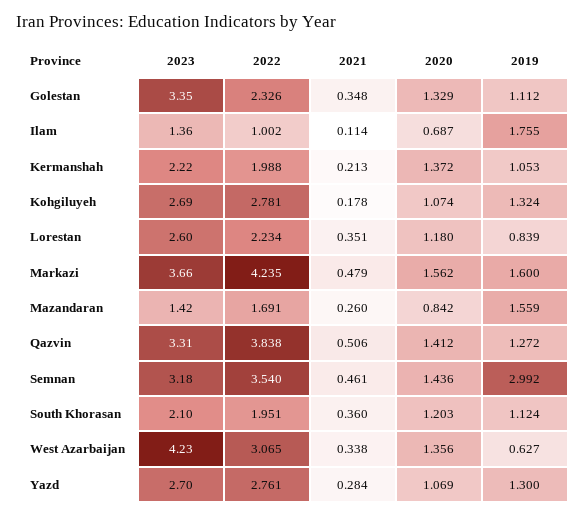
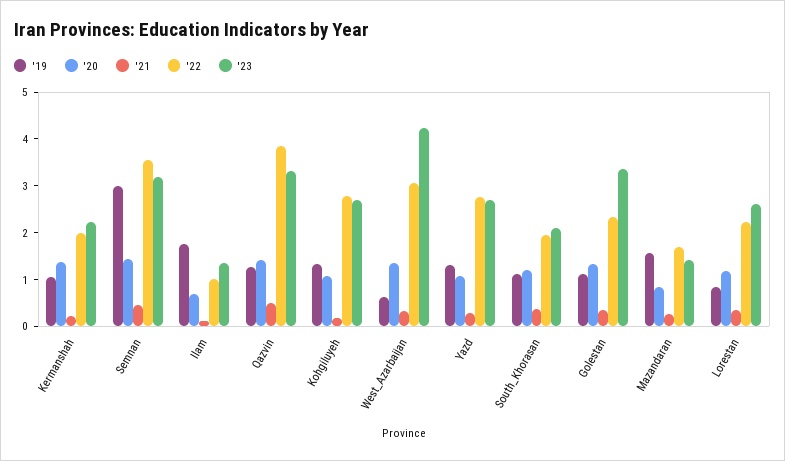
  {
    "2023": {
      "Golestan": 3.35,
      "Ilam": 1.36,
      "Kermanshah": 2.22,
      "Kohgiluyeh": 2.69,
      "Lorestan": 2.6,
-     "Markazi": 3.66,
      "Mazandaran": 1.42,
      "Qazvin": 3.31,
      "Semnan": 3.18,
      "South Khorasan": 2.1,
      "West Azarbaijan": 4.23,
      "Yazd": 2.7
    },
    "2022": {
      "Golestan": 2.326,
      "Ilam": 1.002,
      "Kermanshah": 1.988,
      "Kohgiluyeh": 2.781,
      "Lorestan": 2.234,
-     "Markazi": 4.235,
      "Mazandaran": 1.691,
      "Qazvin": 3.838,
      "Semnan": 3.54,
      "South Khorasan": 1.951,
      "West Azarbaijan": 3.065,
      "Yazd": 2.761
    },
    "2021": {
      "Golestan": 0.348,
      "Ilam": 0.114,
      "Kermanshah": 0.213,
      "Kohgiluyeh": 0.178,
      "Lorestan": 0.351,
-     "Markazi": 0.479,
      "Mazandaran": 0.26,
      "Qazvin": 0.506,
      "Semnan": 0.461,
      "South Khorasan": 0.36,
      "West Azarbaijan": 0.338,
      "Yazd": 0.284
    },
    "2020": {
      "Golestan": 1.329,
      "Ilam": 0.687,
      "Kermanshah": 1.372,
      "Kohgiluyeh": 1.074,
      "Lorestan": 1.18,
-     "Markazi": 1.562,
      "Mazandaran": 0.842,
      "Qazvin": 1.412,
      "Semnan": 1.436,
      "South Khorasan": 1.203,
      "West Azarbaijan": 1.356,
      "Yazd": 1.069
    },
    "2019": {
      "Golestan": 1.112,
      "Ilam": 1.755,
      "Kermanshah": 1.053,
      "Kohgiluyeh": 1.324,
      "Lorestan": 0.839,
-     "Markazi": 1.6,
      "Mazandaran": 1.559,
      "Qazvin": 1.272,
      "Semnan": 2.992,
      "South Khorasan": 1.124,
      "West Azarbaijan": 0.627,
      "Yazd": 1.3
    }
  }

